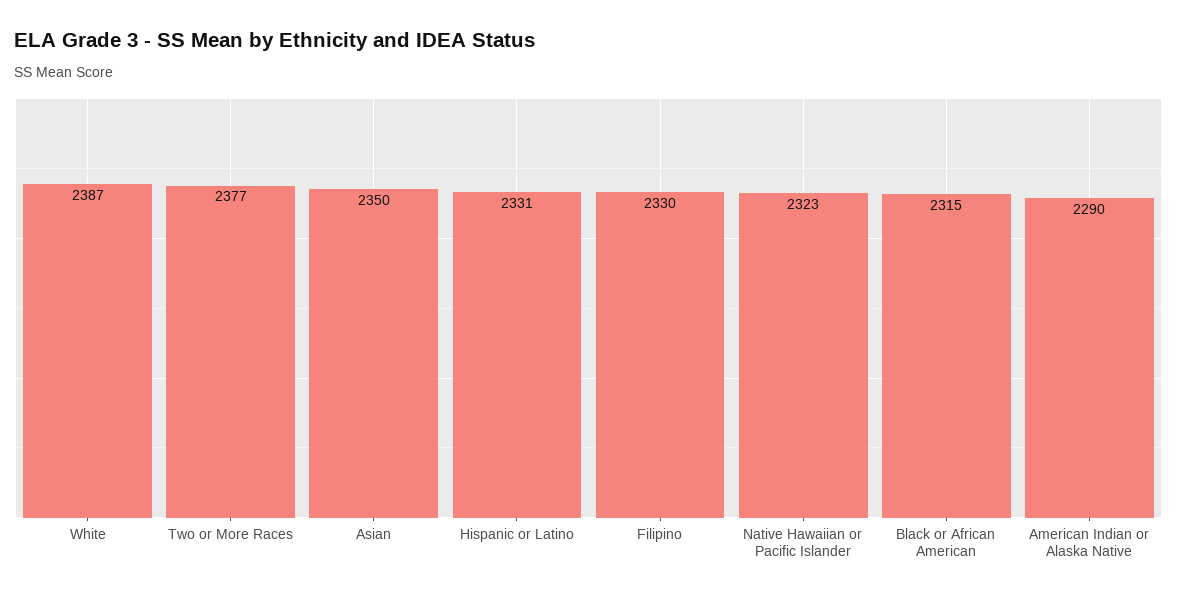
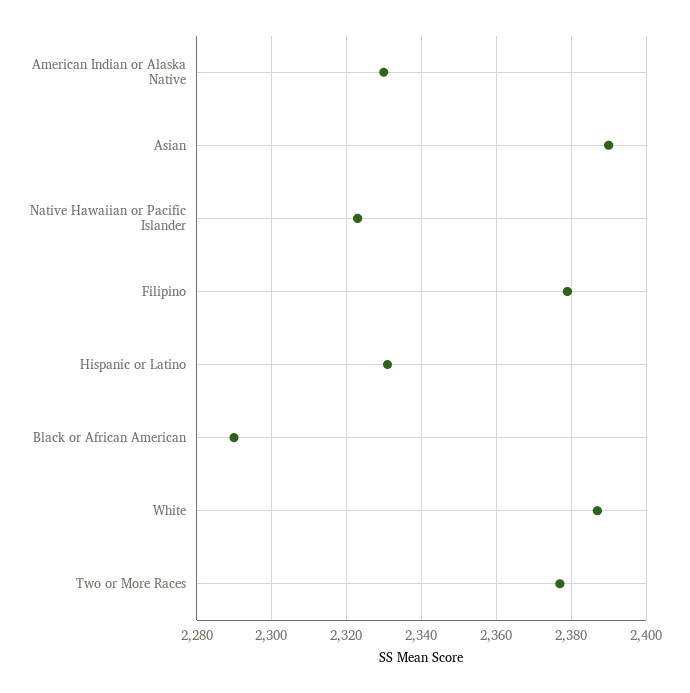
  {
    "White": 2387,
    "Two or More Races": 2377,
-   "Asian": 2350,
+   "Asian": 2390,
    "Hispanic or Latino": 2331,
-   "Filipino": 2330,
+   "Filipino": 2380,
    "Native Hawaiian or Pacific Islander": 2323,
-   "Black or African American": 2315,
+   "Black or African American": 2290,
-   "American Indian or Alaska Native": 2290
+   "American Indian or Alaska Native": 2330
  }

